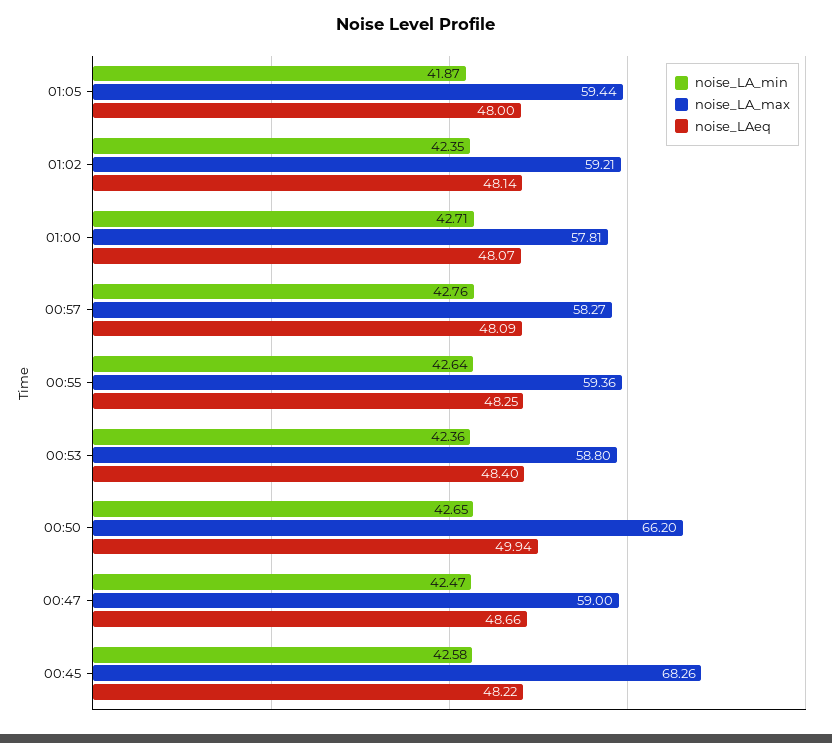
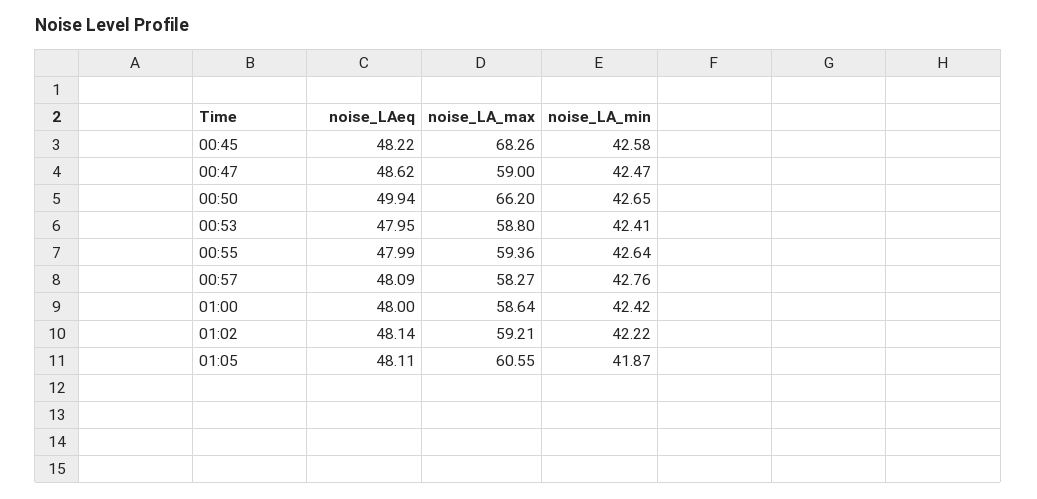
  {
    "noise_LA_min": {
      "01:05": 41.87,
-     "01:02": 42.35,
+     "01:02": 42.22,
-     "01:00": 42.71,
+     "01:00": 42.42,
      "00:57": 42.76,
      "00:55": 42.64,
-     "00:53": 42.36,
+     "00:53": 42.41,
      "00:50": 42.65,
      "00:47": 42.47,
      "00:45": 42.58
    },
    "noise_LA_max": {
-     "01:05": 59.44,
+     "01:05": 60.55,
      "01:02": 59.21,
-     "01:00": 57.81,
+     "01:00": 58.64,
      "00:57": 58.27,
      "00:55": 59.36,
      "00:53": 58.8,
      "00:50": 66.2,
      "00:47": 59,
      "00:45": 68.26
    },
    "noise_LAeq": {
-     "01:05": 48,
+     "01:05": 48.11,
      "01:02": 48.14,
-     "01:00": 48.07,
+     "01:00": 48,
      "00:57": 48.09,
-     "00:55": 48.25,
+     "00:55": 47.99,
-     "00:53": 48.4,
+     "00:53": 47.95,
      "00:50": 49.94,
-     "00:47": 48.66,
+     "00:47": 48.62,
      "00:45": 48.22
    }
  }

